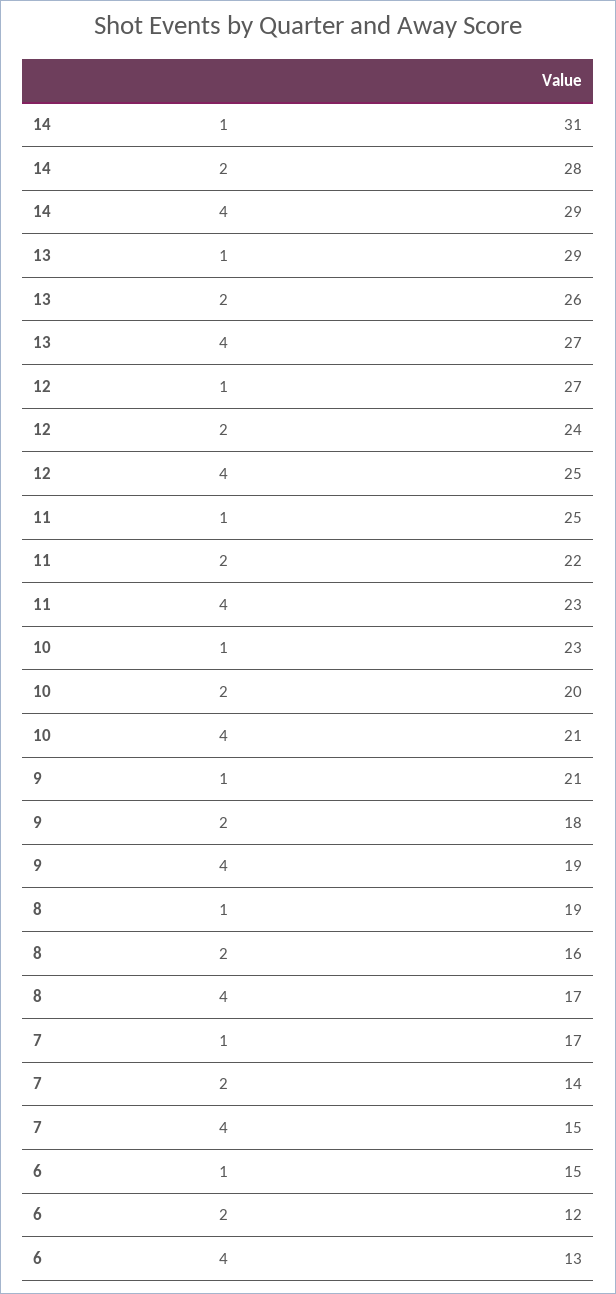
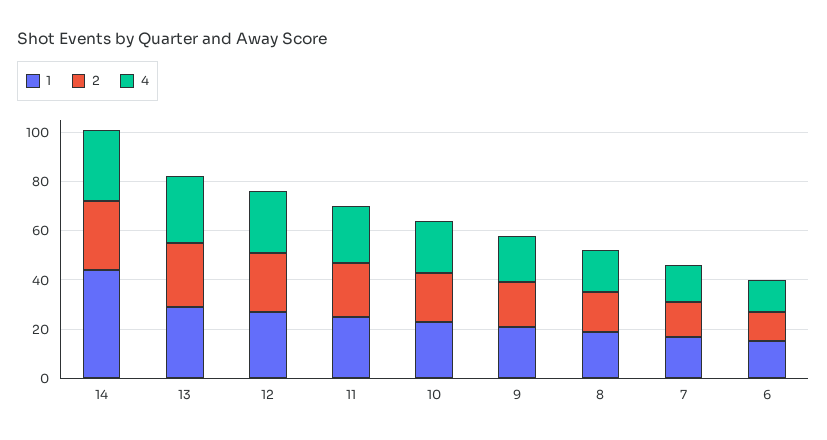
  {
    "1": {
-     "14": 31,
+     "14": 45,
      "13": 29,
      "12": 27,
      "11": 25,
      "10": 23,
      "9": 21,
      "8": 19,
      "7": 17,
      "6": 15
    },
    "2": {
      "14": 28,
      "13": 26,
      "12": 24,
      "11": 22,
      "10": 20,
      "9": 18,
      "8": 16,
      "7": 14,
      "6": 12
    },
    "4": {
      "14": 29,
      "13": 27,
      "12": 25,
      "11": 23,
      "10": 21,
      "9": 19,
      "8": 17,
      "7": 15,
      "6": 13
    }
  }

